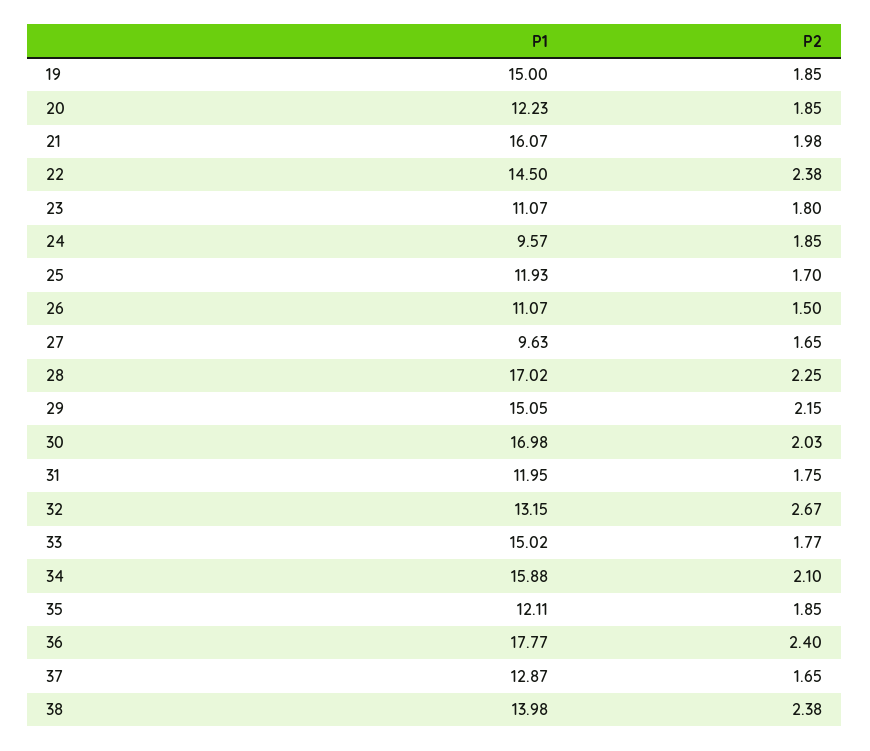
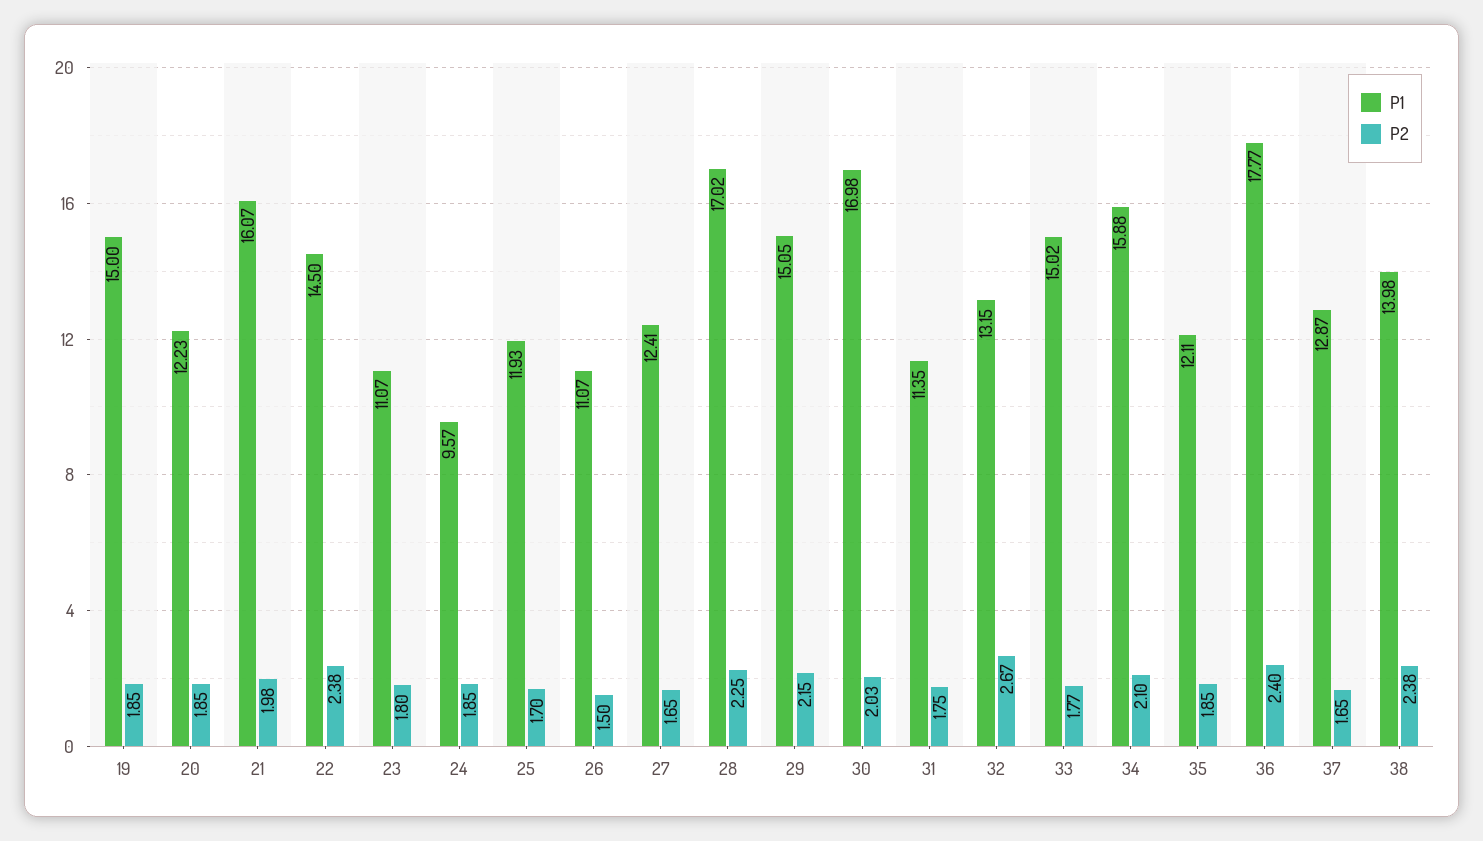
  {
    "P1": {
      "19": 15,
      "20": 12.23,
      "21": 16.07,
      "22": 14.5,
      "23": 11.07,
      "24": 9.57,
      "25": 11.93,
      "26": 11.07,
-     "27": 9.63,
+     "27": 12.41,
      "28": 17.02,
      "29": 15.05,
      "30": 16.98,
-     "31": 11.95,
+     "31": 11.35,
      "32": 13.15,
      "33": 15.02,
      "34": 15.88,
      "35": 12.11,
      "36": 17.77,
      "37": 12.87,
      "38": 13.98
    },
    "P2": {
      "19": 1.85,
      "20": 1.85,
      "21": 1.98,
      "22": 2.38,
      "23": 1.8,
      "24": 1.85,
      "25": 1.7,
      "26": 1.5,
      "27": 1.65,
      "28": 2.25,
      "29": 2.15,
      "30": 2.03,
      "31": 1.75,
      "32": 2.67,
      "33": 1.77,
      "34": 2.1,
      "35": 1.85,
      "36": 2.4,
      "37": 1.65,
      "38": 2.38
    }
  }

